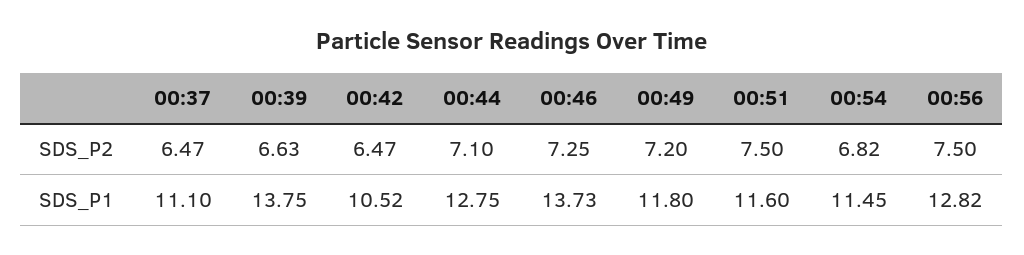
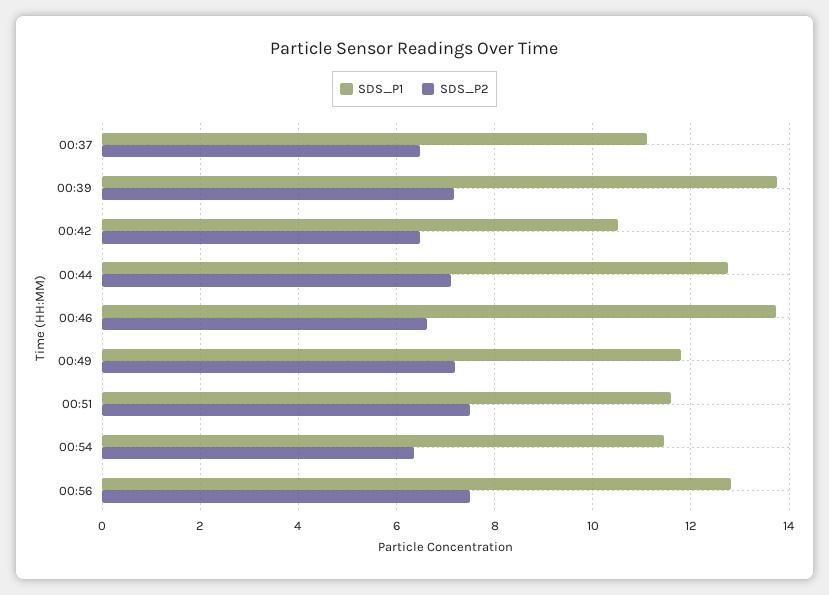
  {
    "SDS_P2": {
      "00:37": 6.47,
-     "00:39": 6.63,
+     "00:39": 7.2,
      "00:42": 6.47,
      "00:44": 7.1,
-     "00:46": 7.25,
+     "00:46": 6.6,
      "00:49": 7.2,
      "00:51": 7.5,
-     "00:54": 6.82,
+     "00:54": 6.4,
      "00:56": 7.5
    },
    "SDS_P1": {
      "00:37": 11.1,
      "00:39": 13.75,
      "00:42": 10.52,
      "00:44": 12.75,
      "00:46": 13.73,
      "00:49": 11.8,
      "00:51": 11.6,
      "00:54": 11.45,
      "00:56": 12.82
    }
  }

